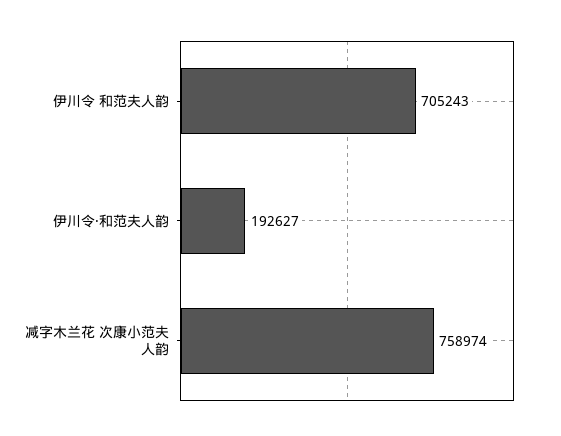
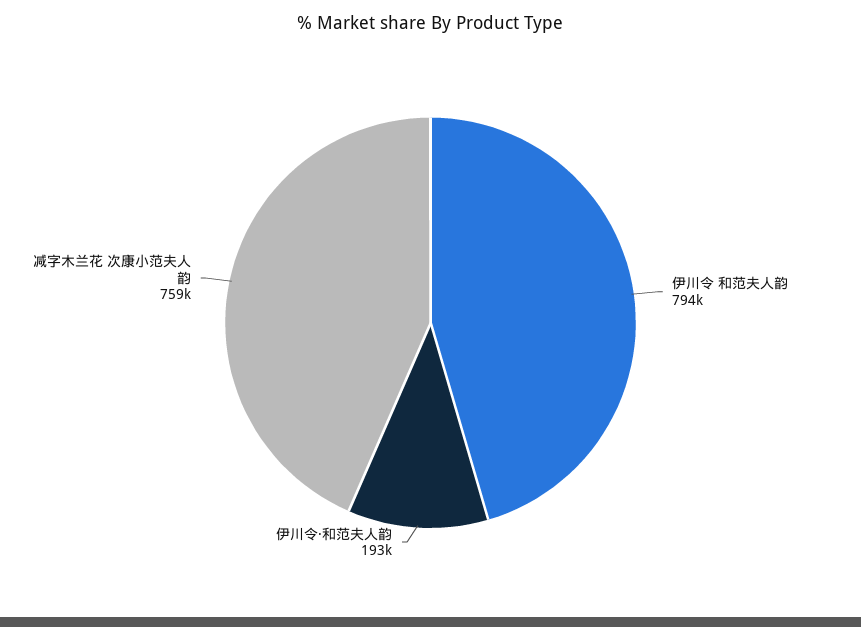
  {
-   "伊川令 和范夫人韵": 705243,
+   "伊川令 和范夫人韵": 794000,
    "伊川令·和范夫人韵": 192627,
    "减字木兰花 次康小范夫人韵": 758974
  }

